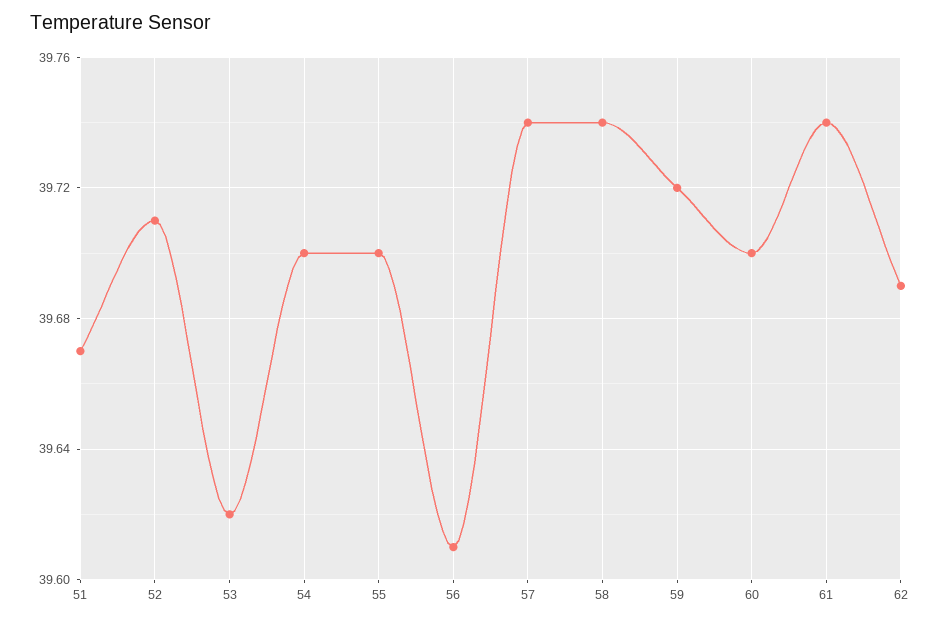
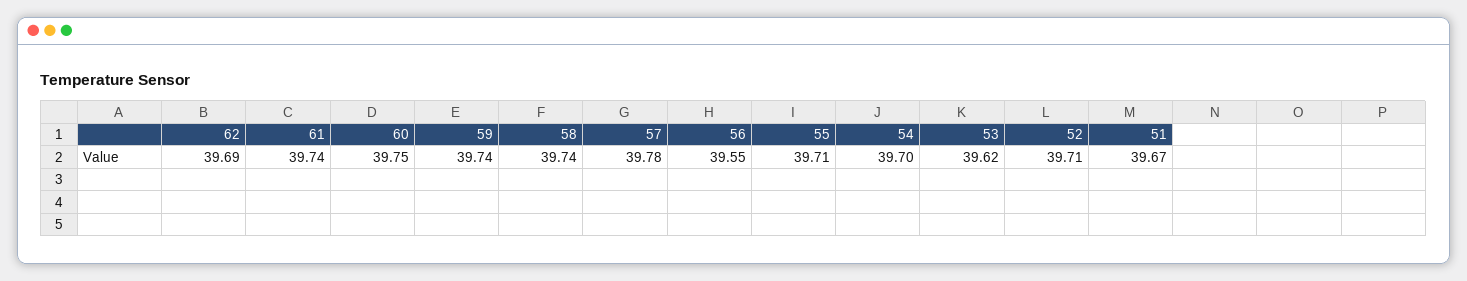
  {
    "51": 39.67,
    "52": 39.71,
    "53": 39.62,
    "54": 39.7,
-   "55": 39.7,
+   "55": 39.71,
-   "56": 39.61,
+   "56": 39.55,
-   "57": 39.74,
+   "57": 39.78,
    "58": 39.74,
-   "59": 39.72,
+   "59": 39.74,
-   "60": 39.7,
+   "60": 39.75,
    "61": 39.74,
    "62": 39.69
  }

